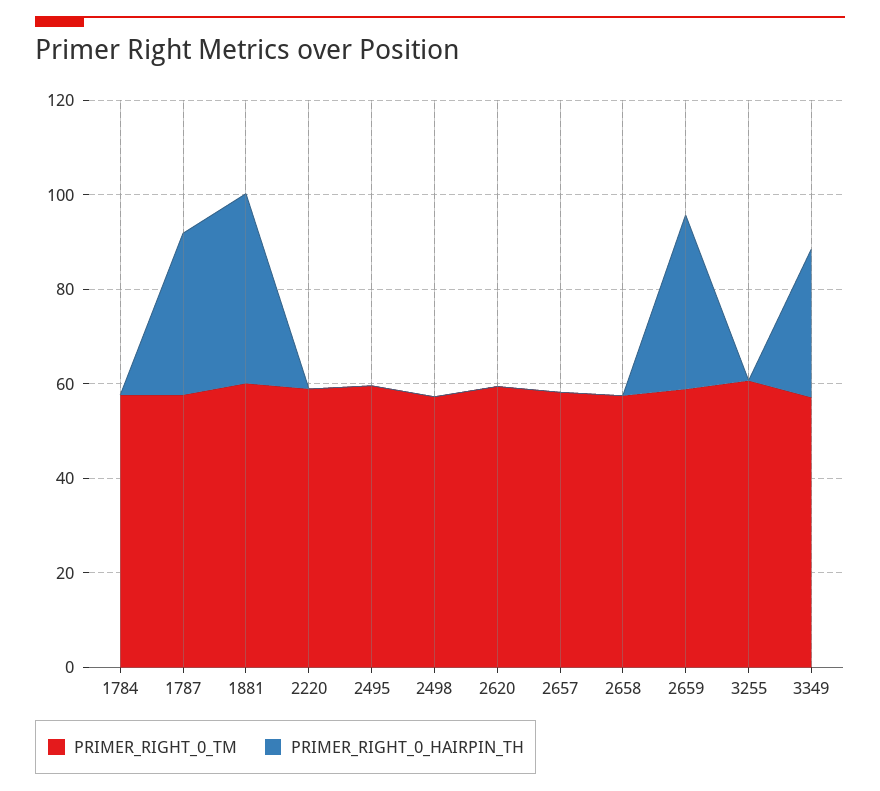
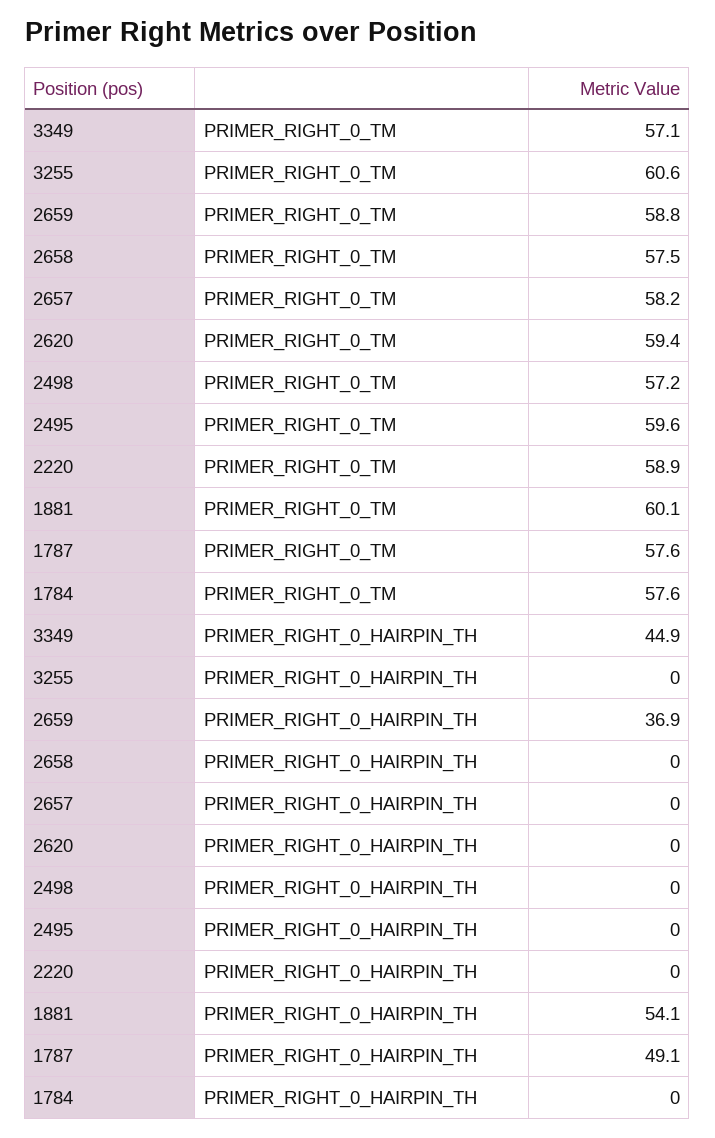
  {
    "PRIMER_RIGHT_0_TM": {
      "1784": 57.6,
      "1787": 57.6,
      "1881": 60.1,
      "2220": 58.9,
      "2495": 59.6,
      "2498": 57.2,
      "2620": 59.4,
      "2657": 58.2,
      "2658": 57.5,
      "2659": 58.8,
      "3255": 60.6,
      "3349": 57.1
    },
    "PRIMER_RIGHT_0_HAIRPIN_TH": {
      "1784": 0,
-     "1787": 35,
+     "1787": 49.1,
-     "1881": 40,
+     "1881": 54.1,
      "2220": 0,
      "2495": 0,
      "2498": 0,
      "2620": 0,
      "2657": 0,
      "2658": 0,
      "2659": 36.9,
      "3255": 0,
-     "3349": 30
+     "3349": 44.9
    }
  }

